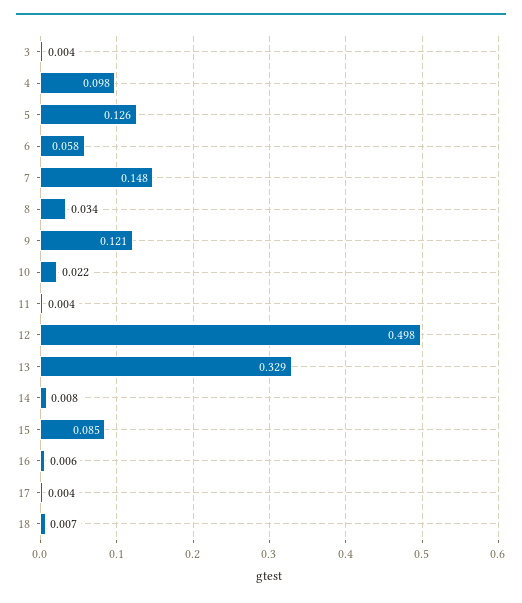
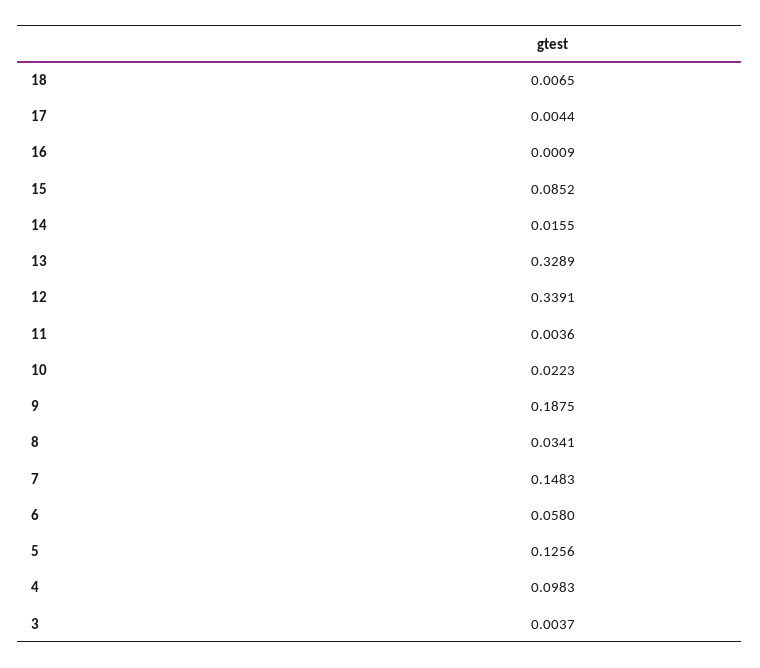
  {
    "3": 0.0037,
    "4": 0.0983,
    "5": 0.1256,
    "6": 0.058,
    "7": 0.1483,
    "8": 0.0341,
-   "9": 0.121,
+   "9": 0.1875,
    "10": 0.0223,
    "11": 0.0036,
-   "12": 0.498,
+   "12": 0.3391,
    "13": 0.3289,
-   "14": 0.008,
+   "14": 0.0155,
    "15": 0.0852,
-   "16": 0.006,
+   "16": 0.0009,
    "17": 0.0044,
    "18": 0.0065
  }

